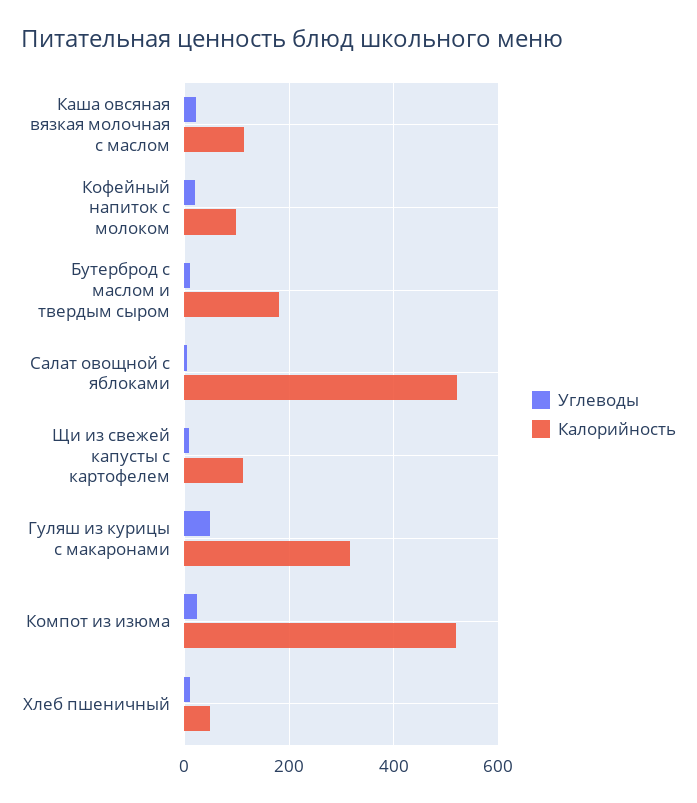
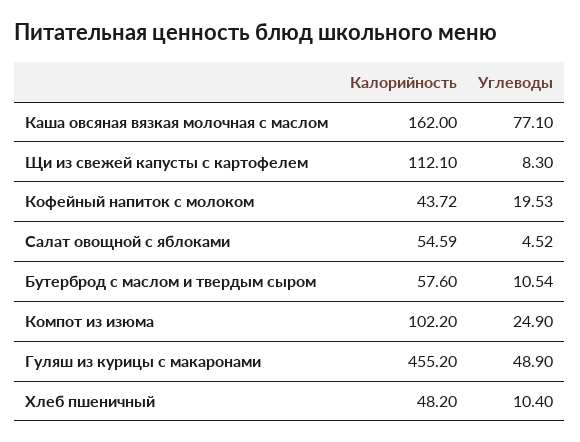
  {
    "Углеводы": {
-     "Каша овсяная вязкая молочная с маслом": 20,
+     "Каша овсяная вязкая молочная с маслом": 77.1,
      "Кофейный напиток с молоком": 19.53,
      "Бутерброд с маслом и твердым сыром": 10.54,
      "Салат овощной с яблоками": 4.52,
      "Щи из свежей капусты с картофелем": 8.3,
      "Гуляш из курицы с макаронами": 48.9,
      "Компот из изюма": 24.9,
      "Хлеб пшеничный": 10.4
    },
    "Калорийность": {
-     "Каша овсяная вязкая молочная с маслом": 120,
+     "Каша овсяная вязкая молочная с маслом": 162,
-     "Кофейный напиток с молоком": 100,
+     "Кофейный напиток с молоком": 43.72,
-     "Бутерброд с маслом и твердым сыром": 180,
+     "Бутерброд с маслом и твердым сыром": 57.6,
-     "Салат овощной с яблоками": 520,
+     "Салат овощной с яблоками": 54.59,
      "Щи из свежей капусты с картофелем": 112.1,
-     "Гуляш из курицы с макаронами": 320,
+     "Гуляш из курицы с макаронами": 455.2,
-     "Компот из изюма": 520,
+     "Компот из изюма": 102.2,
      "Хлеб пшеничный": 48.2
    }
  }

